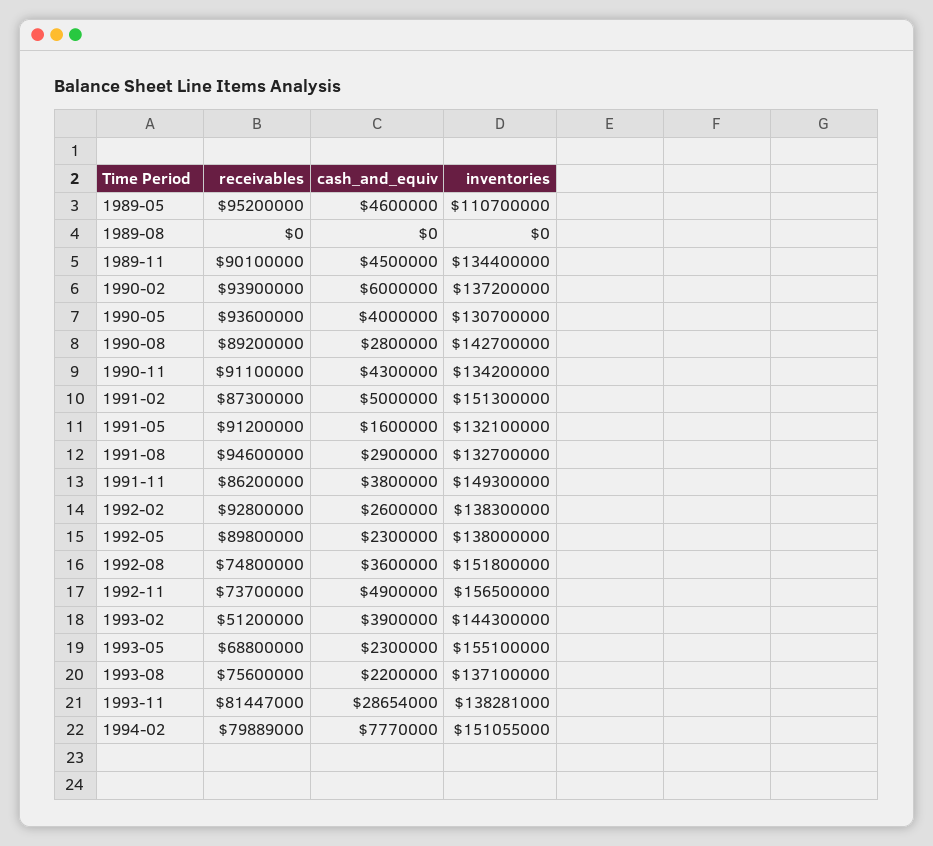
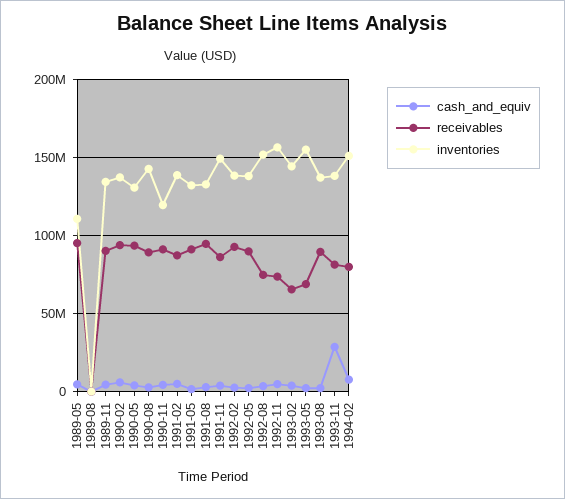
  {
    "receivables": {
      "1989-05": 95200000,
      "1989-08": 0,
      "1989-11": 90100000,
      "1990-02": 93900000,
      "1990-05": 93600000,
      "1990-08": 89200000,
      "1990-11": 91100000,
      "1991-02": 87300000,
      "1991-05": 91200000,
      "1991-08": 94600000,
      "1991-11": 86200000,
      "1992-02": 92800000,
      "1992-05": 89800000,
      "1992-08": 74800000,
      "1992-11": 73700000,
-     "1993-02": 51200000,
+     "1993-02": 65000000,
      "1993-05": 68800000,
-     "1993-08": 75600000,
+     "1993-08": 90000000,
      "1993-11": 81447000,
      "1994-02": 79889000
    },
    "cash_and_equiv": {
      "1989-05": 4600000,
      "1989-08": 0,
      "1989-11": 4500000,
      "1990-02": 6000000,
      "1990-05": 4000000,
      "1990-08": 2800000,
      "1990-11": 4300000,
      "1991-02": 5000000,
      "1991-05": 1600000,
      "1991-08": 2900000,
      "1991-11": 3800000,
      "1992-02": 2600000,
      "1992-05": 2300000,
      "1992-08": 3600000,
      "1992-11": 4900000,
      "1993-02": 3900000,
      "1993-05": 2300000,
      "1993-08": 2200000,
      "1993-11": 28654000,
      "1994-02": 7770000
    },
    "inventories": {
      "1989-05": 110700000,
      "1989-08": 0,
      "1989-11": 134400000,
      "1990-02": 137200000,
      "1990-05": 130700000,
      "1990-08": 142700000,
-     "1990-11": 134200000,
+     "1990-11": 120000000,
-     "1991-02": 151300000,
+     "1991-02": 140000000,
      "1991-05": 132100000,
      "1991-08": 132700000,
      "1991-11": 149300000,
      "1992-02": 138300000,
      "1992-05": 138000000,
      "1992-08": 151800000,
      "1992-11": 156500000,
      "1993-02": 144300000,
      "1993-05": 155100000,
      "1993-08": 137100000,
      "1993-11": 138281000,
      "1994-02": 151055000
    }
  }

